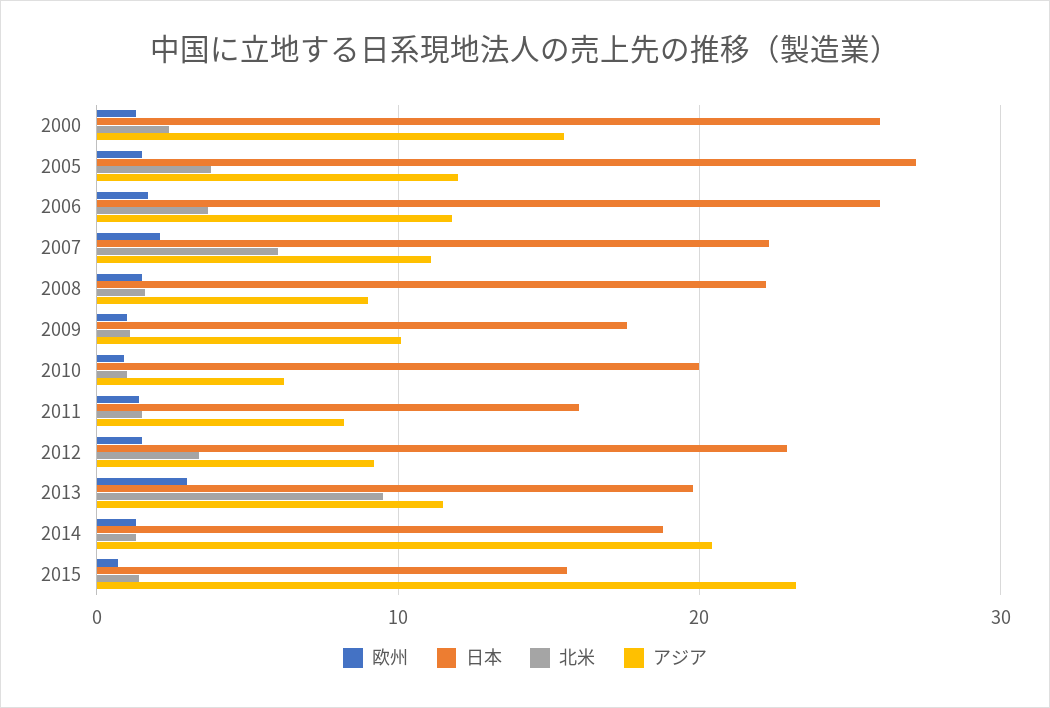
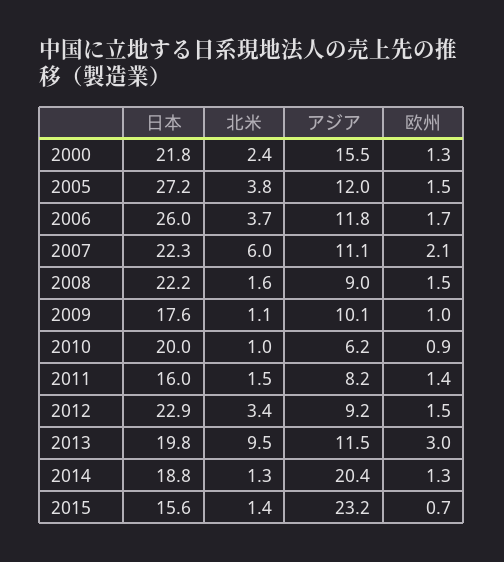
  {
    "欧州": {
      "2000": 1.3,
      "2005": 1.5,
      "2006": 1.7,
      "2007": 2.1,
      "2008": 1.5,
      "2009": 1,
      "2010": 0.9,
      "2011": 1.4,
      "2012": 1.5,
      "2013": 3,
      "2014": 1.3,
      "2015": 0.7
    },
    "日本": {
-     "2000": 26,
+     "2000": 21.8,
      "2005": 27.2,
      "2006": 26,
      "2007": 22.3,
      "2008": 22.2,
      "2009": 17.6,
      "2010": 20,
      "2011": 16,
      "2012": 22.9,
      "2013": 19.8,
      "2014": 18.8,
      "2015": 15.6
    },
    "北米": {
      "2000": 2.4,
      "2005": 3.8,
      "2006": 3.7,
      "2007": 6,
      "2008": 1.6,
      "2009": 1.1,
      "2010": 1,
      "2011": 1.5,
      "2012": 3.4,
      "2013": 9.5,
      "2014": 1.3,
      "2015": 1.4
    },
    "アジア": {
      "2000": 15.5,
      "2005": 12,
      "2006": 11.8,
      "2007": 11.1,
      "2008": 9,
      "2009": 10.1,
      "2010": 6.2,
      "2011": 8.2,
      "2012": 9.2,
      "2013": 11.5,
      "2014": 20.4,
      "2015": 23.2
    }
  }

